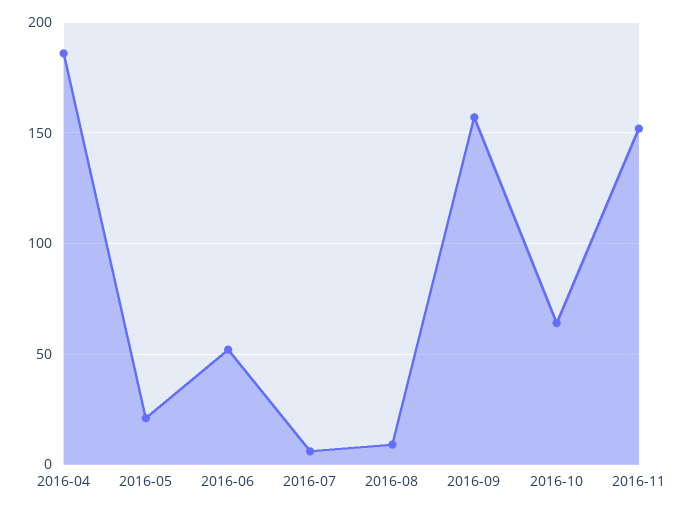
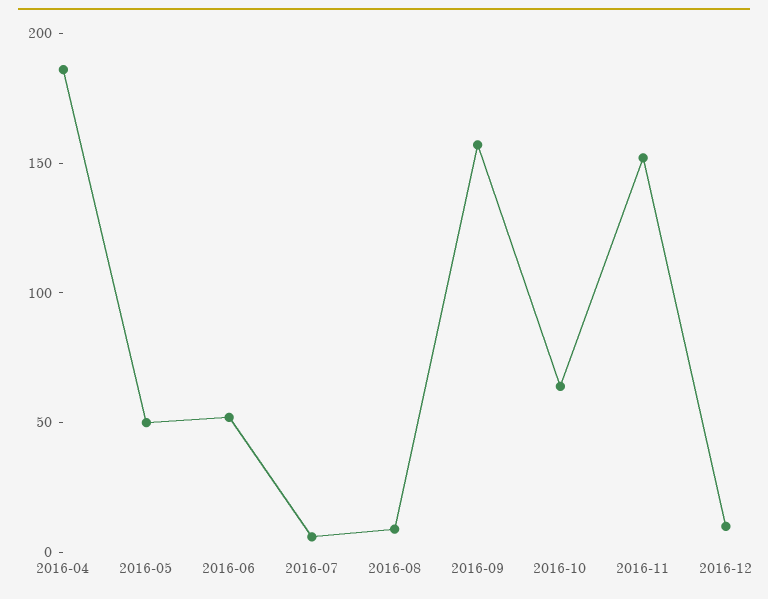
  {
    "2016-04": 185,
-   "2016-05": 20,
+   "2016-05": 50,
    "2016-06": 50,
    "2016-07": 5,
    "2016-08": 10,
    "2016-09": 155,
    "2016-10": 65,
-   "2016-11": 150
+   "2016-11": 150,
+   "2016-12": 10
  }

